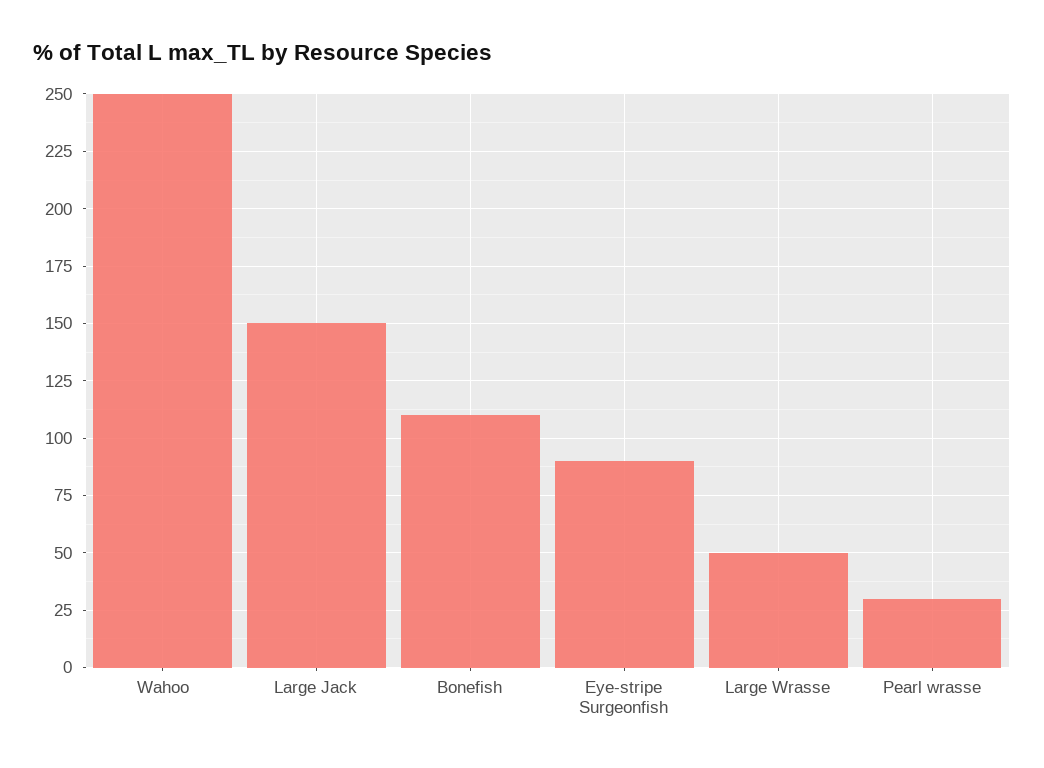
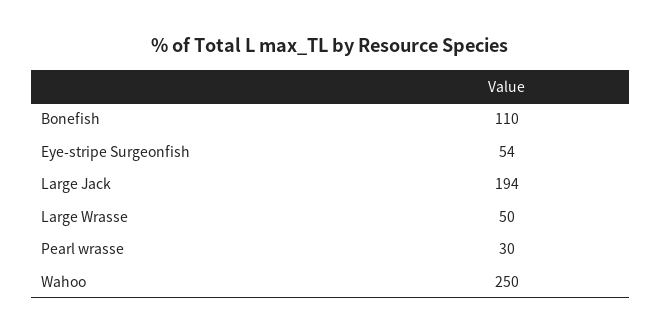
  {
    "Wahoo": 250,
-   "Large Jack": 150,
+   "Large Jack": 194,
    "Bonefish": 110,
-   "Eye-stripe Surgeonfish": 90,
+   "Eye-stripe Surgeonfish": 54,
    "Large Wrasse": 50,
    "Pearl wrasse": 30
  }

